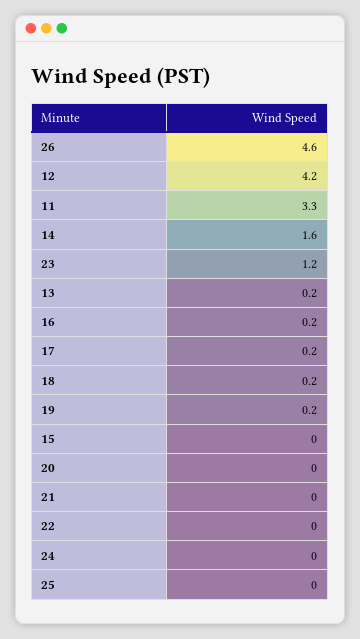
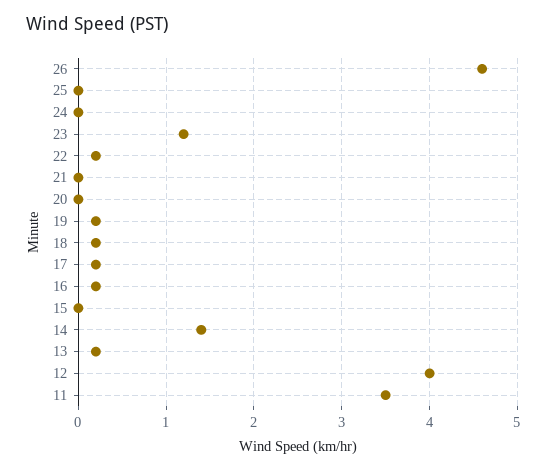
  {
    "26": 4.6,
-   "12": 4.2,
+   "12": 4,
-   "11": 3.3,
+   "11": 3.5,
-   "14": 1.6,
+   "14": 1.4,
    "23": 1.2,
    "13": 0.2,
    "16": 0.2,
    "17": 0.2,
    "18": 0.2,
    "19": 0.2,
    "15": 0,
    "20": 0,
    "21": 0,
-   "22": 0,
+   "22": 0.2,
    "24": 0,
    "25": 0
  }

